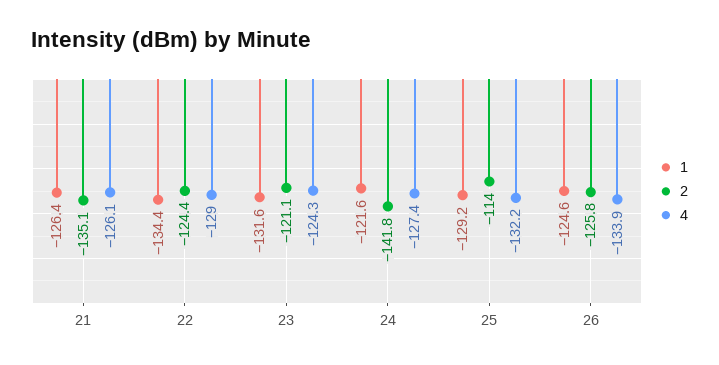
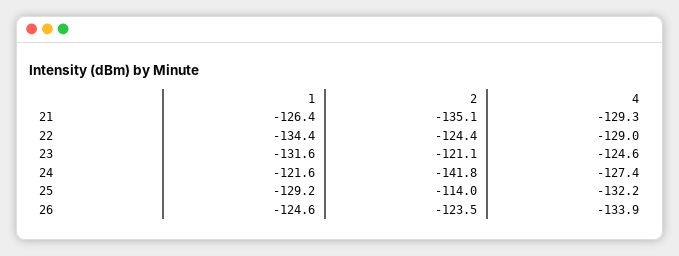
  {
    "1": {
      "21": -126.4,
      "22": -134.4,
      "23": -131.6,
      "24": -121.6,
      "25": -129.2,
      "26": -124.6
    },
    "2": {
      "21": -135.1,
      "22": -124.4,
      "23": -121.1,
      "24": -141.8,
      "25": -114,
-     "26": -125.8
+     "26": -123.5
    },
    "4": {
-     "21": -126.1,
+     "21": -129.3,
      "22": -129,
-     "23": -124.3,
+     "23": -124.6,
      "24": -127.4,
      "25": -132.2,
      "26": -133.9
    }
  }

